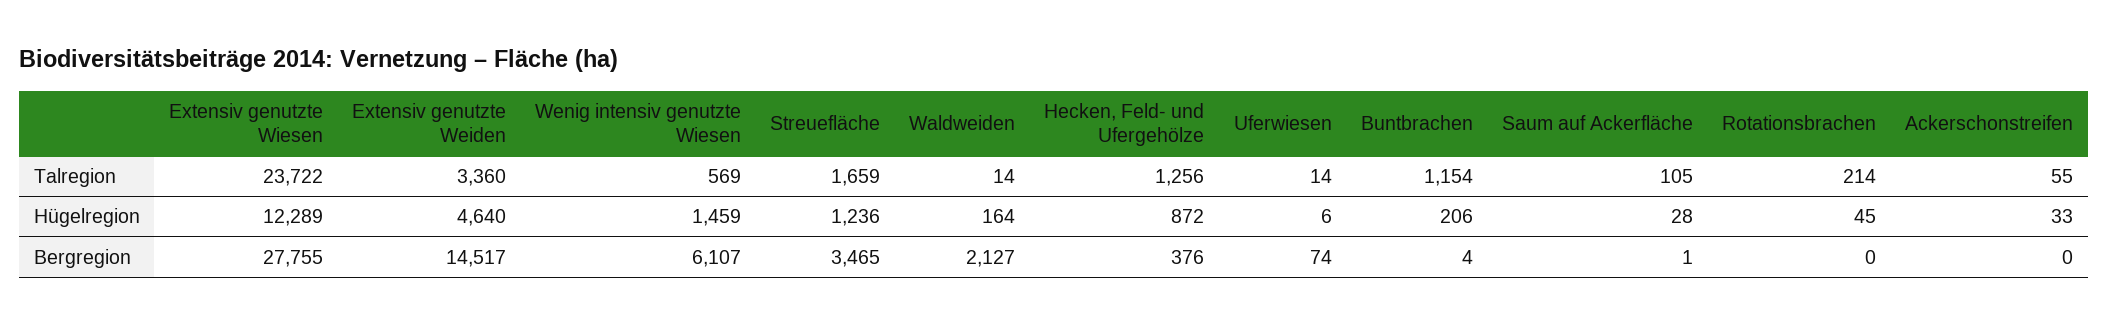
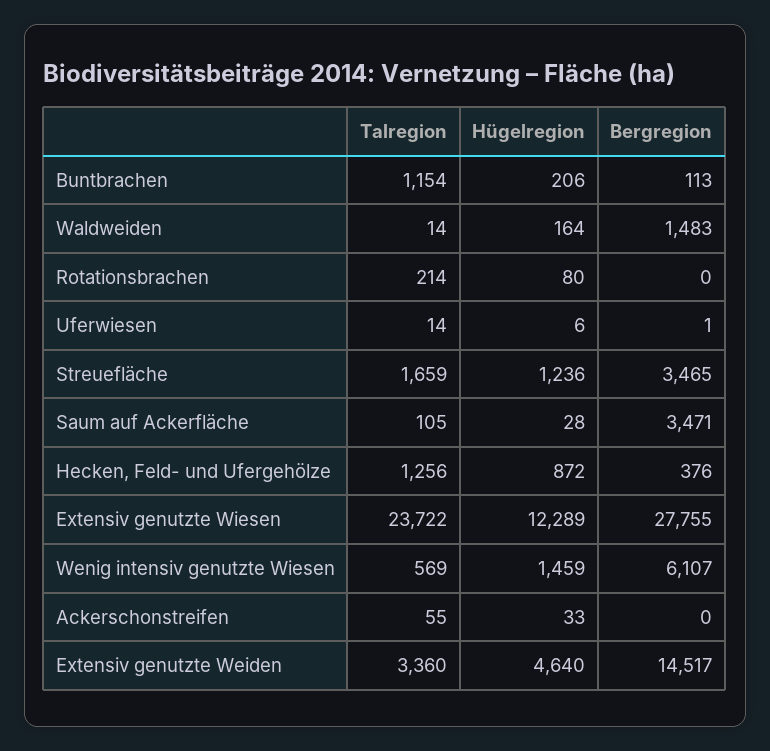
  {
    "Extensiv genutzte Wiesen": {
      "Talregion": 23722,
      "Hügelregion": 12289,
      "Bergregion": 27755
    },
    "Extensiv genutzte Weiden": {
      "Talregion": 3360,
      "Hügelregion": 4640,
      "Bergregion": 14517
    },
    "Wenig intensiv genutzte Wiesen": {
      "Talregion": 569,
      "Hügelregion": 1459,
      "Bergregion": 6107
    },
    "Streuefläche": {
      "Talregion": 1659,
      "Hügelregion": 1236,
      "Bergregion": 3465
    },
    "Waldweiden": {
      "Talregion": 14,
      "Hügelregion": 164,
-     "Bergregion": 2127
+     "Bergregion": 1483
    },
    "Hecken, Feld- und Ufergehölze": {
      "Talregion": 1256,
      "Hügelregion": 872,
      "Bergregion": 376
    },
    "Uferwiesen": {
      "Talregion": 14,
      "Hügelregion": 6,
-     "Bergregion": 74
+     "Bergregion": 1
    },
    "Buntbrachen": {
      "Talregion": 1154,
      "Hügelregion": 206,
-     "Bergregion": 4
+     "Bergregion": 113
    },
    "Saum auf Ackerfläche": {
      "Talregion": 105,
      "Hügelregion": 28,
-     "Bergregion": 1
+     "Bergregion": 3471
    },
    "Rotationsbrachen": {
      "Talregion": 214,
-     "Hügelregion": 45,
+     "Hügelregion": 80,
      "Bergregion": 0
    },
    "Ackerschonstreifen": {
      "Talregion": 55,
      "Hügelregion": 33,
      "Bergregion": 0
    }
  }

